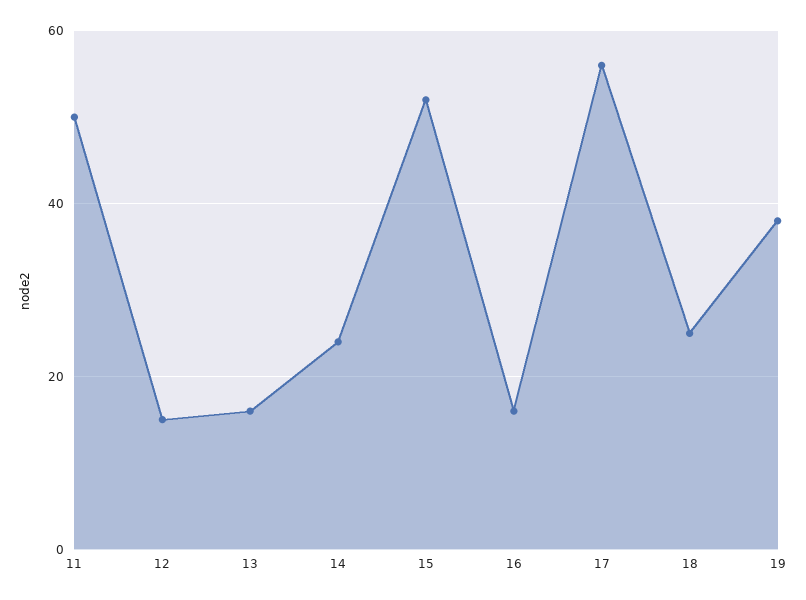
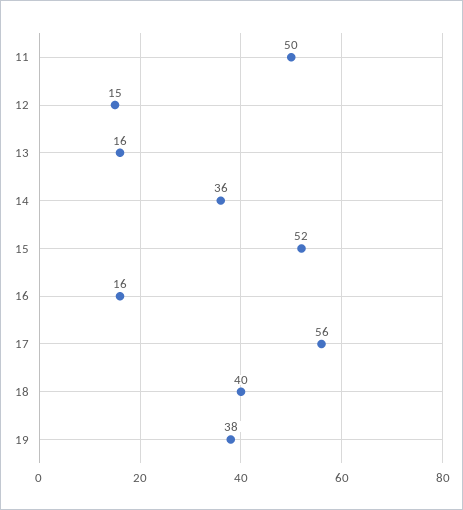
  {
    "11": 50,
    "12": 15,
    "13": 16,
-   "14": 25,
+   "14": 36,
    "15": 52,
    "16": 16,
    "17": 56,
-   "18": 25,
+   "18": 40,
    "19": 38
  }

